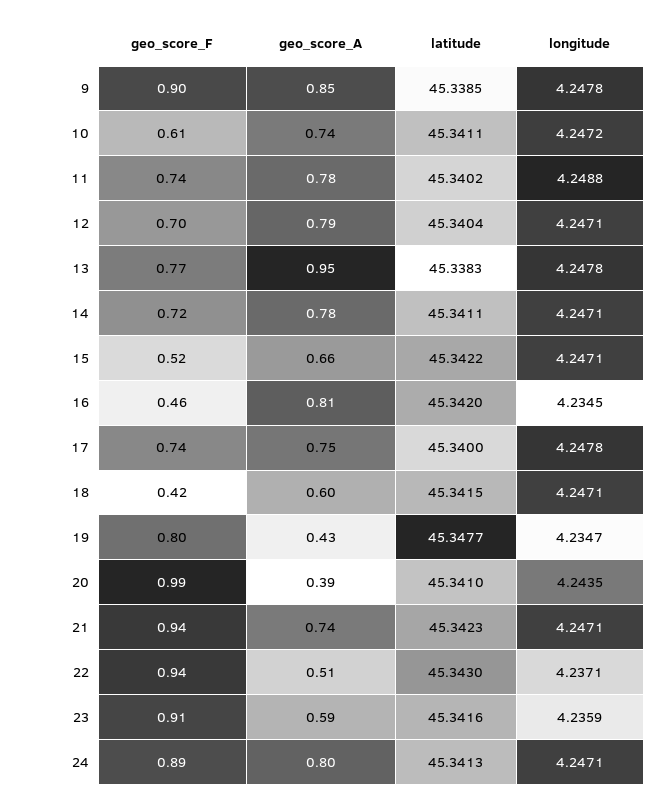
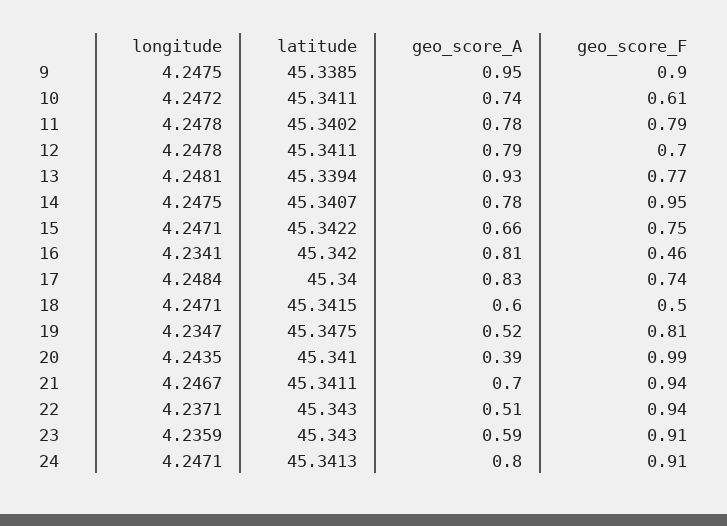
  {
    "geo_score_F": {
      "9": 0.9,
      "10": 0.61,
-     "11": 0.74,
+     "11": 0.79,
      "12": 0.7,
      "13": 0.77,
-     "14": 0.72,
+     "14": 0.95,
-     "15": 0.52,
+     "15": 0.75,
      "16": 0.46,
      "17": 0.74,
-     "18": 0.42,
+     "18": 0.5,
-     "19": 0.8,
+     "19": 0.81,
      "20": 0.99,
      "21": 0.94,
      "22": 0.94,
      "23": 0.91,
-     "24": 0.89
+     "24": 0.91
    },
    "geo_score_A": {
-     "9": 0.85,
+     "9": 0.95,
      "10": 0.74,
      "11": 0.78,
      "12": 0.79,
-     "13": 0.95,
+     "13": 0.93,
      "14": 0.78,
      "15": 0.66,
      "16": 0.81,
-     "17": 0.75,
+     "17": 0.83,
      "18": 0.6,
-     "19": 0.43,
+     "19": 0.52,
      "20": 0.39,
-     "21": 0.74,
+     "21": 0.7,
      "22": 0.51,
      "23": 0.59,
      "24": 0.8
    },
    "latitude": {
      "9": 45.3385,
      "10": 45.3411,
      "11": 45.3402,
-     "12": 45.3404,
+     "12": 45.3411,
-     "13": 45.3383,
+     "13": 45.3394,
-     "14": 45.3411,
+     "14": 45.3407,
      "15": 45.3422,
      "16": 45.342,
      "17": 45.34,
      "18": 45.3415,
-     "19": 45.3477,
+     "19": 45.3475,
      "20": 45.341,
-     "21": 45.3423,
+     "21": 45.3411,
      "22": 45.343,
-     "23": 45.3416,
+     "23": 45.343,
      "24": 45.3413
    },
    "longitude": {
-     "9": 4.2478,
+     "9": 4.2475,
      "10": 4.2472,
-     "11": 4.2488,
+     "11": 4.2478,
-     "12": 4.2471,
+     "12": 4.2478,
-     "13": 4.2478,
+     "13": 4.2481,
-     "14": 4.2471,
+     "14": 4.2475,
      "15": 4.2471,
-     "16": 4.2345,
+     "16": 4.2341,
-     "17": 4.2478,
+     "17": 4.2484,
      "18": 4.2471,
      "19": 4.2347,
      "20": 4.2435,
-     "21": 4.2471,
+     "21": 4.2467,
      "22": 4.2371,
      "23": 4.2359,
      "24": 4.2471
    }
  }

